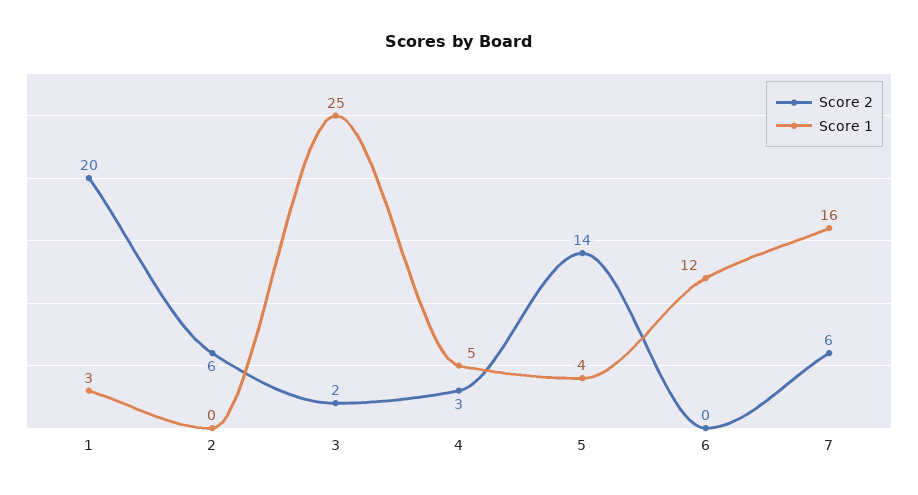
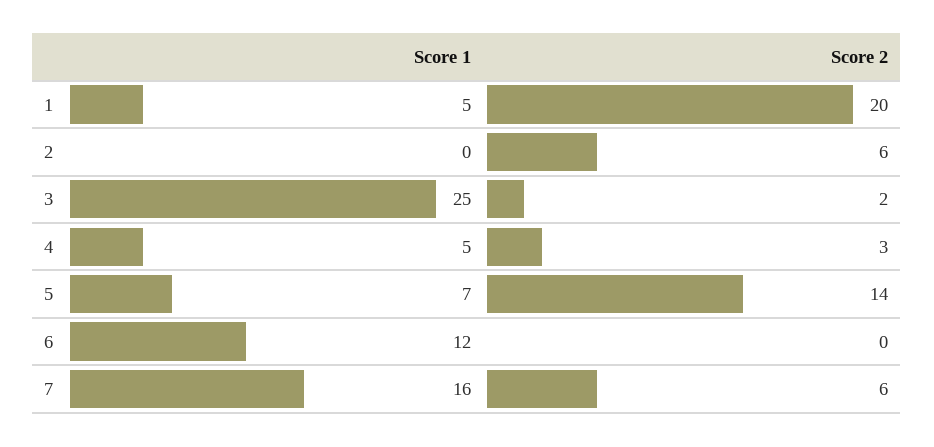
  {
    "Score 2": {
      "1": 20,
      "2": 6,
      "3": 2,
      "4": 3,
      "5": 14,
      "6": 0,
      "7": 6
    },
    "Score 1": {
-     "1": 3,
+     "1": 5,
      "2": 0,
      "3": 25,
      "4": 5,
-     "5": 4,
+     "5": 7,
      "6": 12,
      "7": 16
    }
  }

